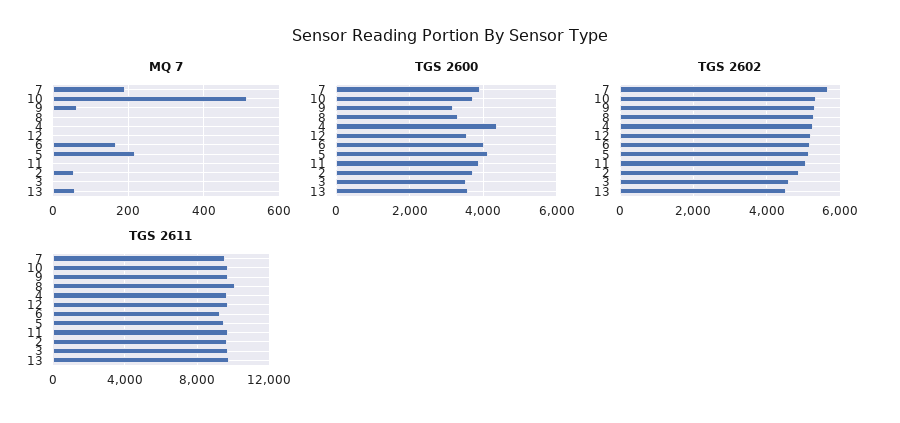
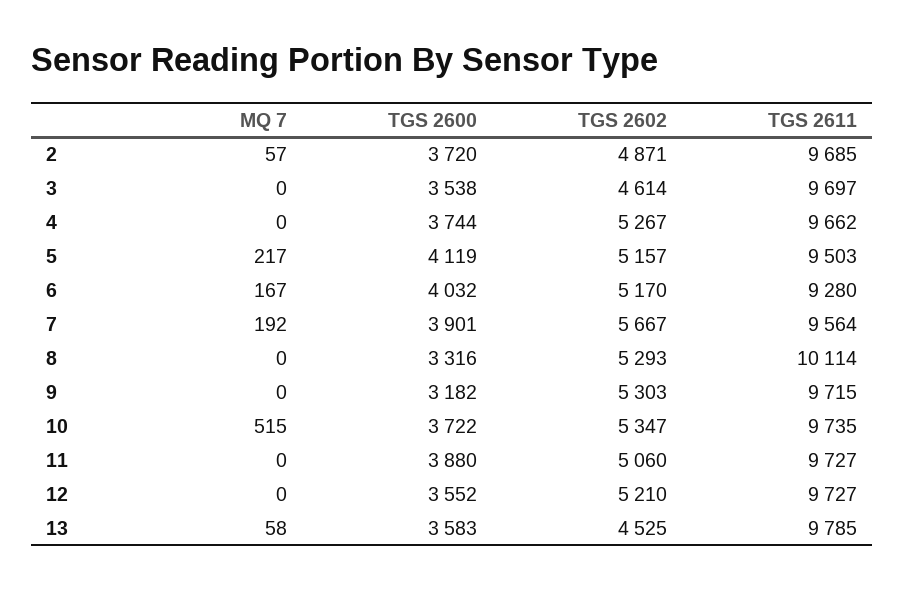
  {
    "MQ 7": {
      "7": 192,
      "10": 515,
-     "9": 60,
+     "9": 0,
      "8": 0,
      "4": 0,
      "12": 0,
      "6": 167,
      "5": 217,
      "11": 0,
      "2": 57,
      "3": 0,
      "13": 58
    },
    "TGS 2600": {
      "7": 3901,
      "10": 3722,
      "9": 3182,
      "8": 3316,
-     "4": 4400,
+     "4": 3744,
      "12": 3552,
      "6": 4032,
      "5": 4119,
      "11": 3880,
      "2": 3720,
      "3": 3538,
      "13": 3583
    },
    "TGS 2602": {
      "7": 5667,
      "10": 5347,
      "9": 5303,
      "8": 5293,
      "4": 5267,
      "12": 5210,
      "6": 5170,
      "5": 5157,
      "11": 5060,
      "2": 4871,
      "3": 4614,
      "13": 4525
    },
    "TGS 2611": {
      "7": 9564,
      "10": 9735,
      "9": 9715,
      "8": 10114,
      "4": 9662,
      "12": 9727,
      "6": 9280,
      "5": 9503,
      "11": 9727,
      "2": 9685,
      "3": 9697,
      "13": 9785
    }
  }

